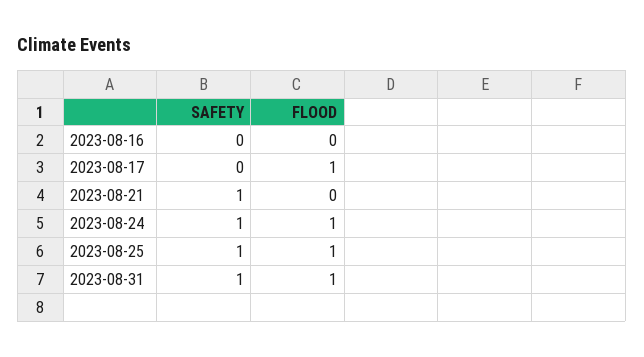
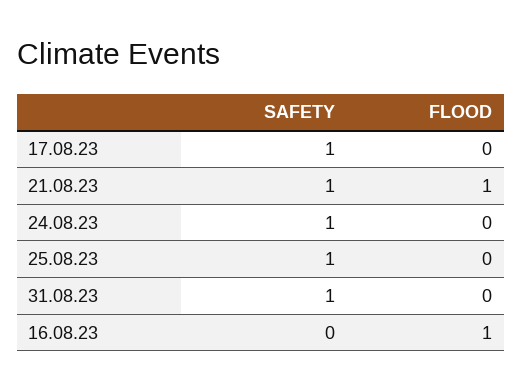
  {
    "SAFETY": {
      "2023-08-16": 0,
-     "2023-08-17": 0,
+     "2023-08-17": 1,
      "2023-08-21": 1,
      "2023-08-24": 1,
      "2023-08-25": 1,
      "2023-08-31": 1
    },
    "FLOOD": {
-     "2023-08-16": 0,
+     "2023-08-16": 1,
-     "2023-08-17": 1,
+     "2023-08-17": 0,
-     "2023-08-21": 0,
+     "2023-08-21": 1,
-     "2023-08-24": 1,
+     "2023-08-24": 0,
-     "2023-08-25": 1,
+     "2023-08-25": 0,
-     "2023-08-31": 1
+     "2023-08-31": 0
    }
  }

